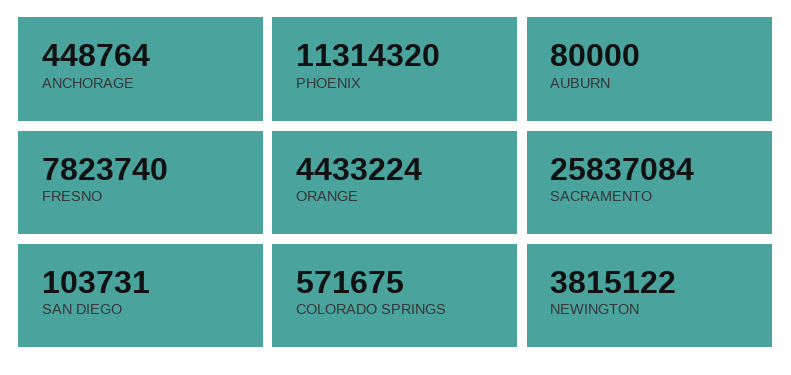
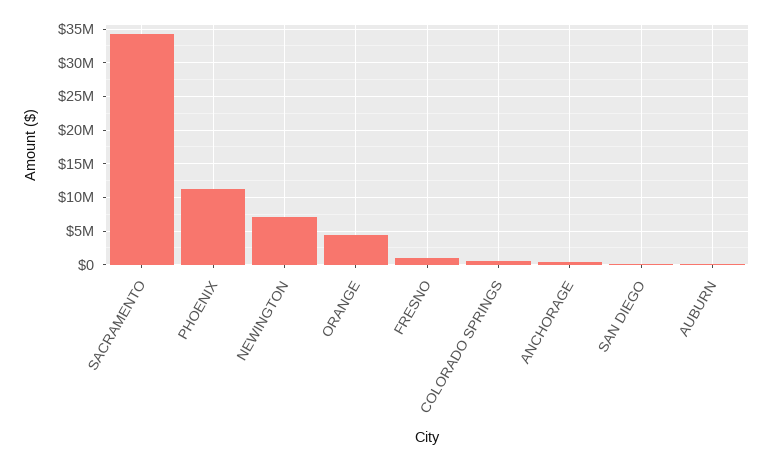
  {
    "ANCHORAGE": 448764,
    "PHOENIX": 11314320,
    "AUBURN": 80000,
-   "FRESNO": 7823740,
+   "FRESNO": 1000000,
    "ORANGE": 4433224,
-   "SACRAMENTO": 25837084,
+   "SACRAMENTO": 34000000,
    "SAN DIEGO": 103731,
    "COLORADO SPRINGS": 571675,
-   "NEWINGTON": 3815122
+   "NEWINGTON": 7000000
  }

